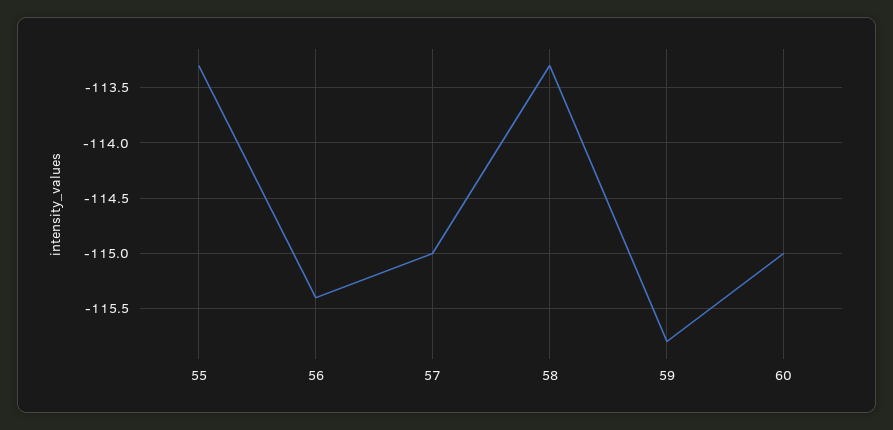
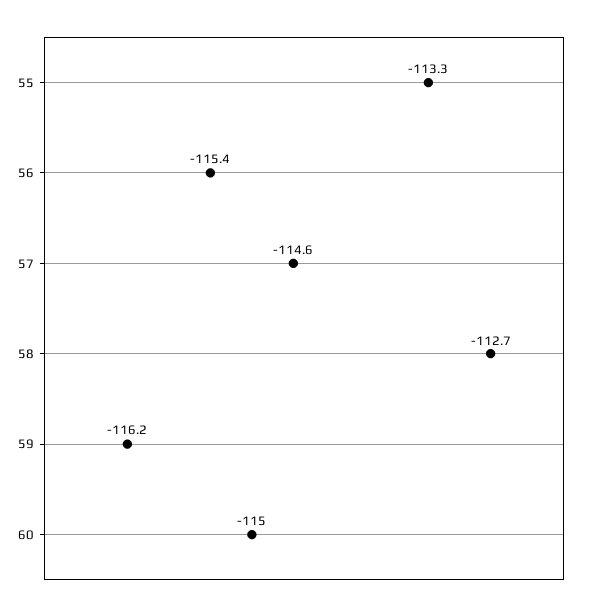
  {
    "55": -113.3,
    "56": -115.4,
-   "57": -115,
+   "57": -114.6,
-   "58": -113.3,
+   "58": -112.7,
-   "59": -115.8,
+   "59": -116.2,
    "60": -115
  }

